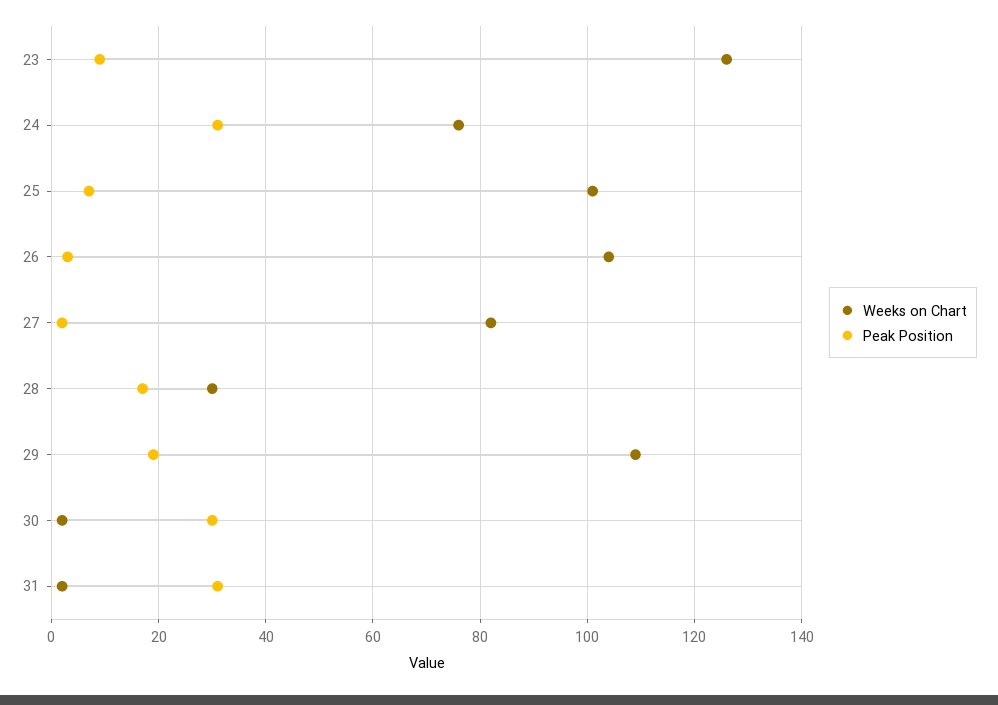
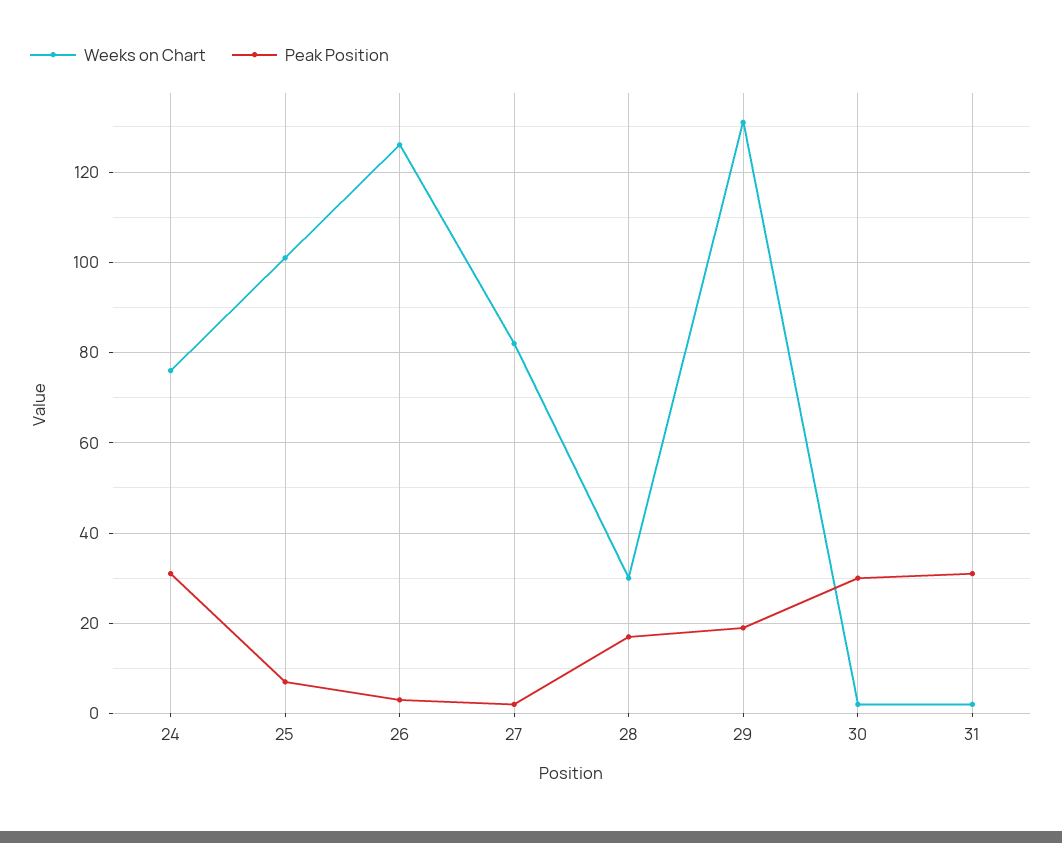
  {
    "Weeks on Chart": {
-     "23": 125,
      "24": 75,
      "25": 100,
-     "26": 105,
+     "26": 125,
      "27": 80,
      "28": 30,
-     "29": 110,
+     "29": 130,
      "30": 0,
      "31": 0
    },
    "Peak Position": {
-     "23": 10,
      "24": 30,
      "25": 5,
      "26": 5,
      "27": 0,
      "28": 15,
      "29": 20,
      "30": 30,
      "31": 30
    }
  }

